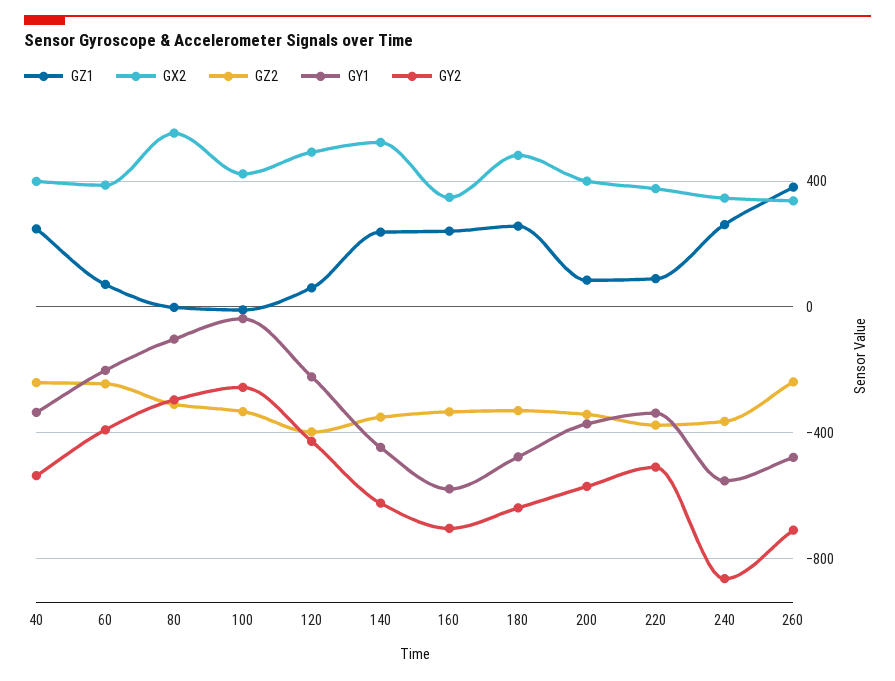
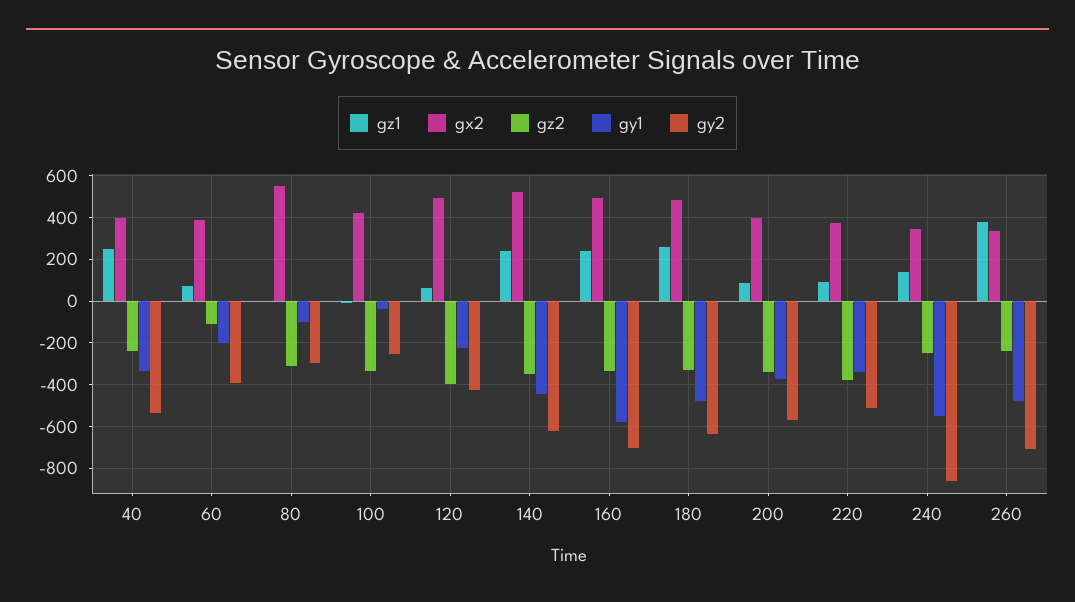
  {
    "GZ1": {
      "40": 250,
      "60": 50,
      "80": 0,
      "100": 0,
      "120": 50,
      "140": 250,
      "160": 250,
      "180": 250,
      "200": 100,
      "220": 100,
-     "240": 250,
+     "240": 150,
      "260": 400
    },
    "GX2": {
      "40": 400,
      "60": 400,
      "80": 550,
      "100": 400,
      "120": 500,
      "140": 500,
-     "160": 350,
+     "160": 500,
      "180": 500,
      "200": 400,
      "220": 400,
      "240": 350,
      "260": 350
    },
    "GZ2": {
      "40": -250,
-     "60": -250,
+     "60": -100,
      "80": -300,
      "100": -350,
      "120": -400,
      "140": -350,
      "160": -350,
      "180": -350,
      "200": -350,
      "220": -400,
-     "240": -350,
+     "240": -250,
      "260": -250
    },
    "GY1": {
      "40": -350,
      "60": -200,
      "80": -100,
      "100": -50,
      "120": -200,
      "140": -450,
      "160": -600,
      "180": -500,
      "200": -350,
      "220": -350,
      "240": -550,
      "260": -500
    },
    "GY2": {
      "40": -550,
      "60": -400,
      "80": -300,
      "100": -250,
      "120": -450,
      "140": -600,
      "160": -700,
      "180": -650,
      "200": -550,
      "220": -500,
      "240": -850,
      "260": -700
    }
  }

